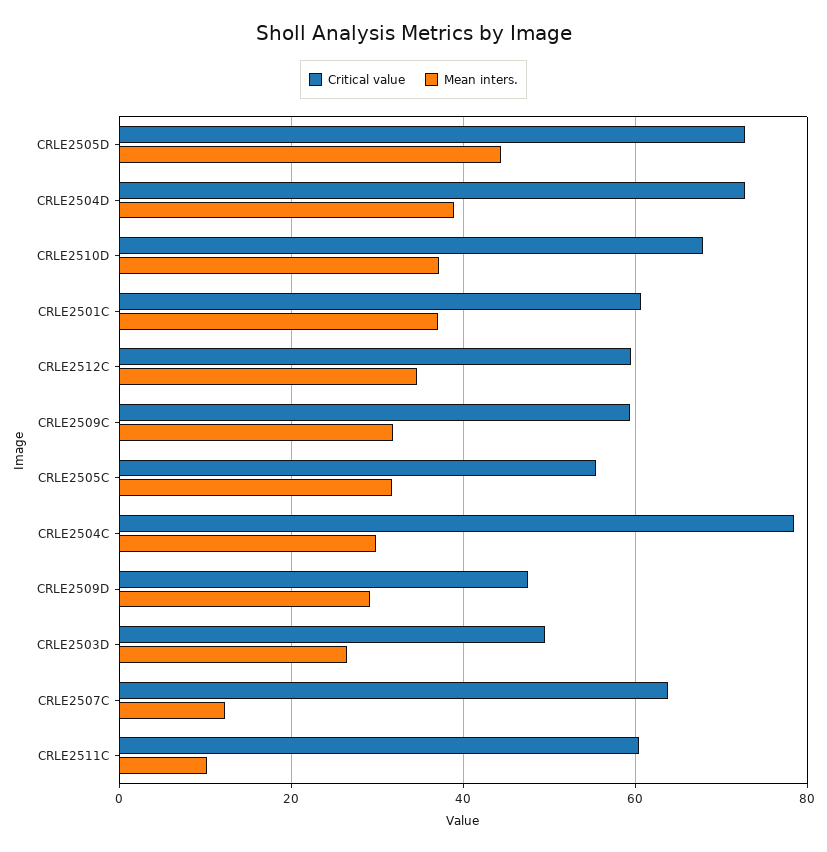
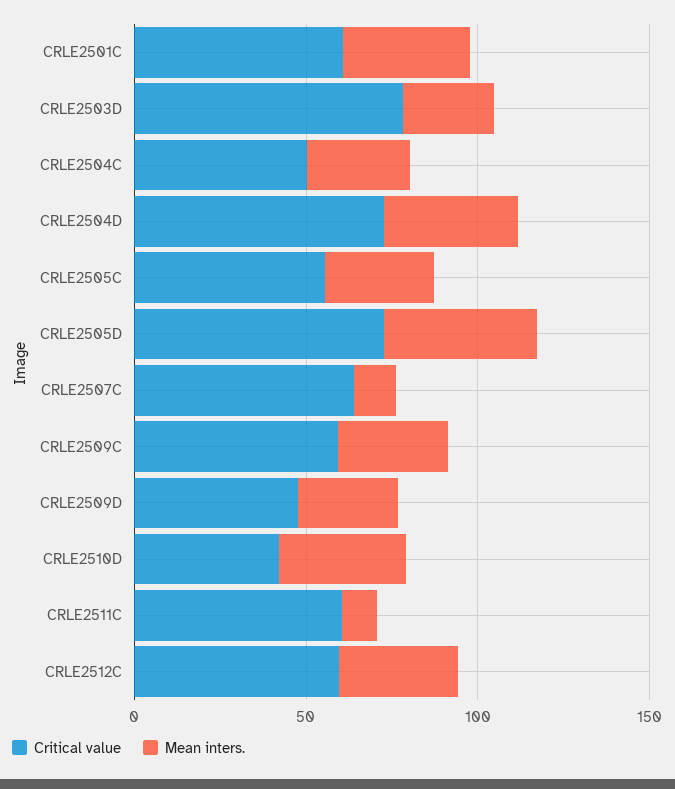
  {
    "Critical value": {
      "CRLE2505D": 72,
      "CRLE2504D": 72,
-     "CRLE2510D": 68,
+     "CRLE2510D": 40,
      "CRLE2501C": 60,
      "CRLE2512C": 60,
      "CRLE2509C": 60,
      "CRLE2505C": 56,
-     "CRLE2504C": 78,
+     "CRLE2504C": 50,
      "CRLE2509D": 48,
-     "CRLE2503D": 50,
+     "CRLE2503D": 80,
      "CRLE2507C": 64,
      "CRLE2511C": 60
    },
    "Mean inters.": {
      "CRLE2505D": 44,
      "CRLE2504D": 38,
      "CRLE2510D": 38,
      "CRLE2501C": 38,
      "CRLE2512C": 34,
      "CRLE2509C": 32,
      "CRLE2505C": 32,
      "CRLE2504C": 30,
      "CRLE2509D": 30,
      "CRLE2503D": 26,
      "CRLE2507C": 12,
      "CRLE2511C": 10
    }
  }

